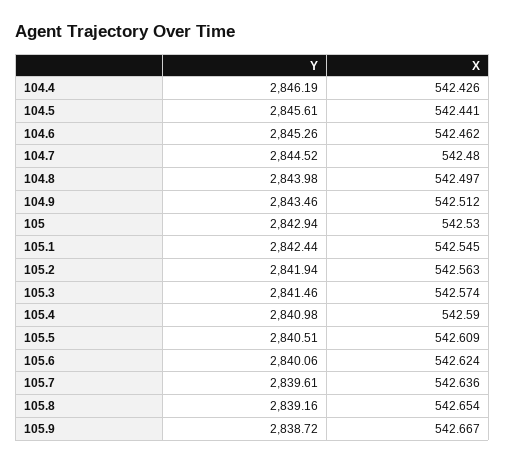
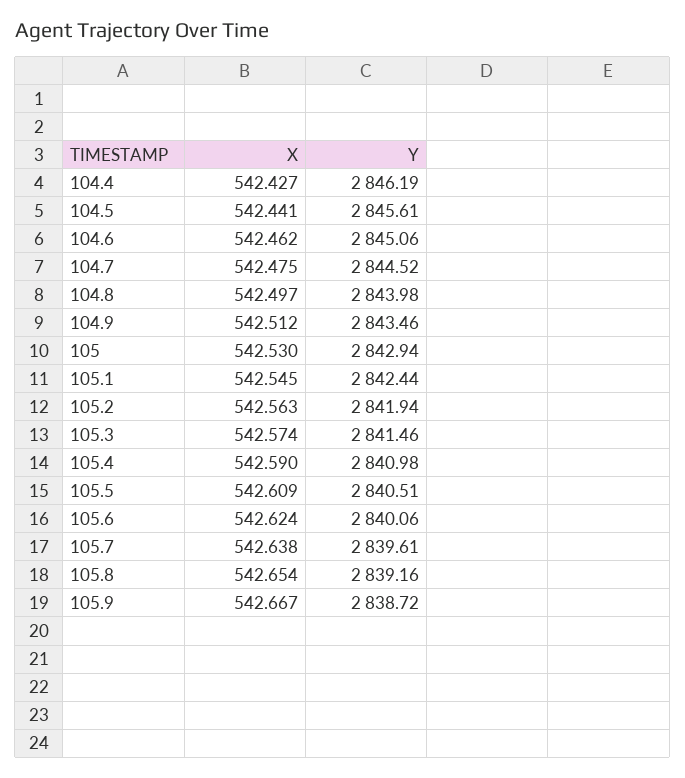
  {
    "Y": {
      "104.4": 2846.19,
      "104.5": 2845.61,
-     "104.6": 2845.26,
+     "104.6": 2845.06,
      "104.7": 2844.52,
      "104.8": 2843.98,
      "104.9": 2843.46,
      "105": 2842.94,
      "105.1": 2842.44,
      "105.2": 2841.94,
      "105.3": 2841.46,
      "105.4": 2840.98,
      "105.5": 2840.51,
      "105.6": 2840.06,
      "105.7": 2839.61,
      "105.8": 2839.16,
      "105.9": 2838.72
    },
    "X": {
-     "104.4": 542.426,
+     "104.4": 542.427,
      "104.5": 542.441,
      "104.6": 542.462,
-     "104.7": 542.48,
+     "104.7": 542.475,
      "104.8": 542.497,
      "104.9": 542.512,
      "105": 542.53,
      "105.1": 542.545,
      "105.2": 542.563,
      "105.3": 542.574,
      "105.4": 542.59,
      "105.5": 542.609,
      "105.6": 542.624,
-     "105.7": 542.636,
+     "105.7": 542.638,
      "105.8": 542.654,
      "105.9": 542.667
    }
  }

